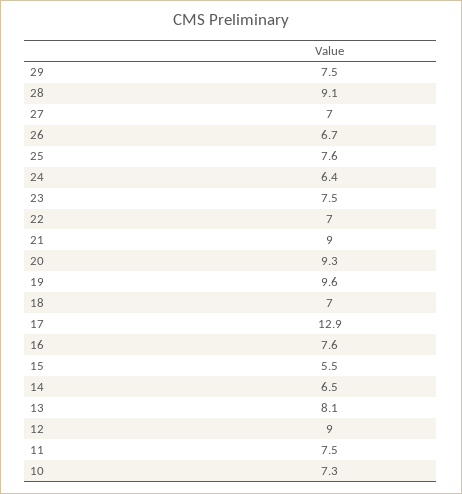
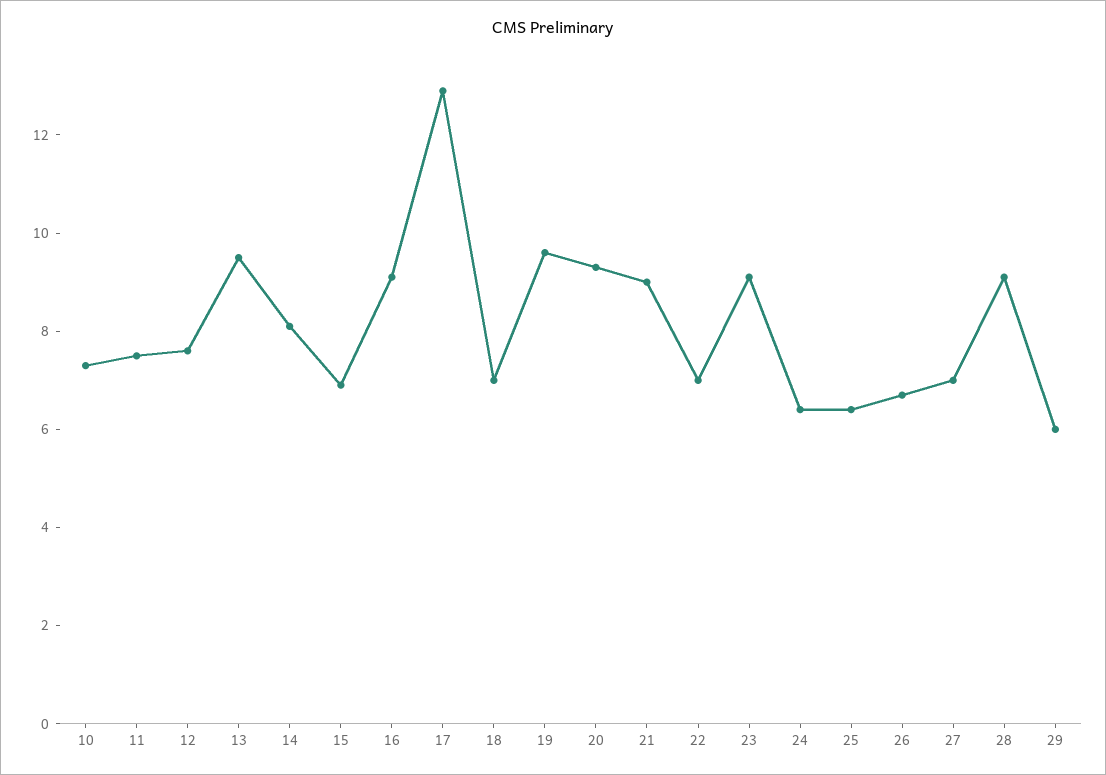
  {
-   "29": 7.5,
+   "29": 6,
    "28": 9.1,
    "27": 7,
    "26": 6.7,
-   "25": 7.6,
+   "25": 6.5,
    "24": 6.4,
-   "23": 7.5,
+   "23": 9,
    "22": 7,
    "21": 9,
    "20": 9.3,
    "19": 9.6,
    "18": 7,
    "17": 12.9,
-   "16": 7.6,
+   "16": 9,
-   "15": 5.5,
+   "15": 7,
-   "14": 6.5,
+   "14": 8,
-   "13": 8.1,
+   "13": 9.5,
-   "12": 9,
+   "12": 7.5,
    "11": 7.5,
    "10": 7.3
  }

